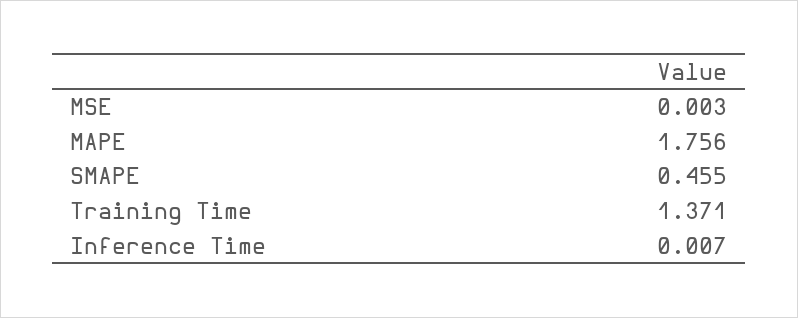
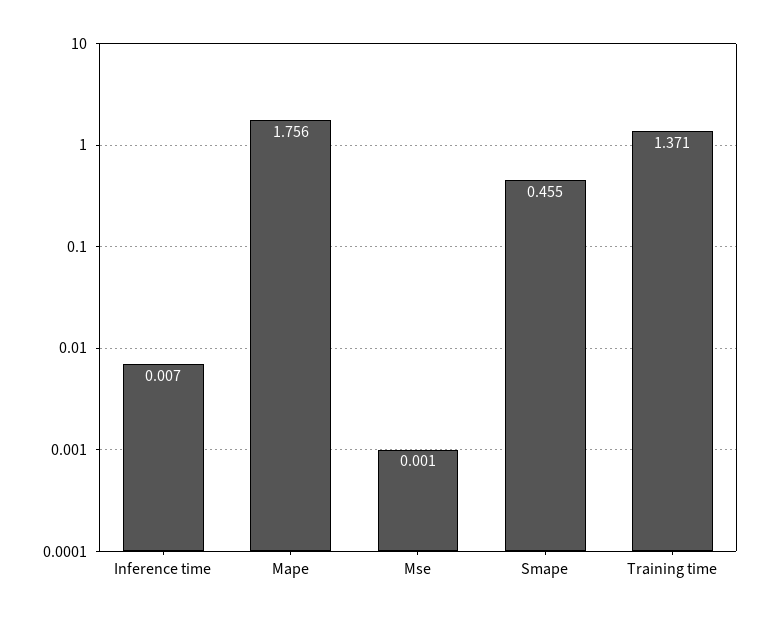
  {
-   "MSE": 0.003,
+   "MSE": 0.001,
    "MAPE": 1.756,
    "SMAPE": 0.455,
    "Training Time": 1.371,
    "Inference Time": 0.007
  }

